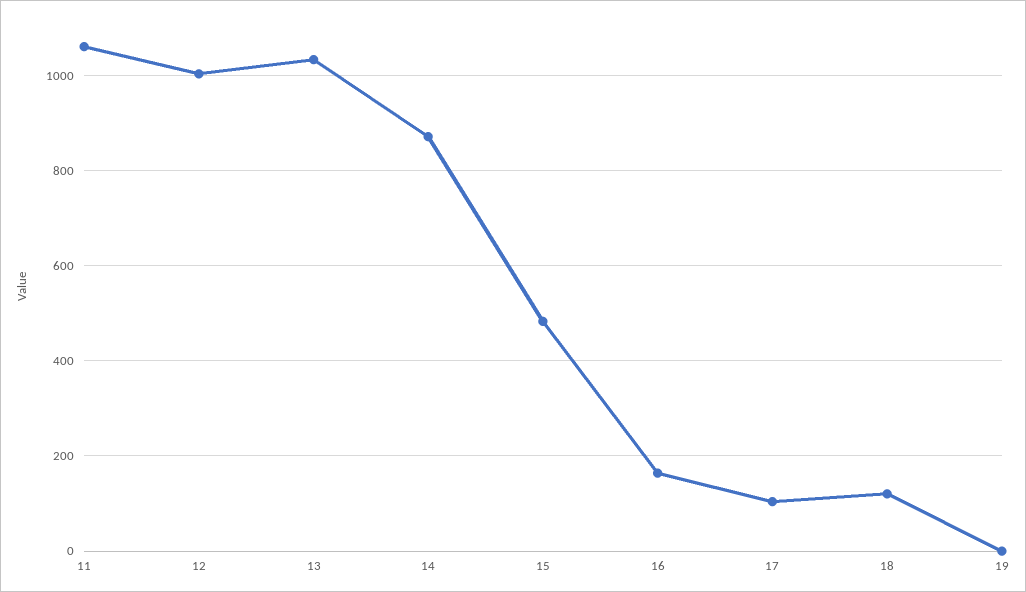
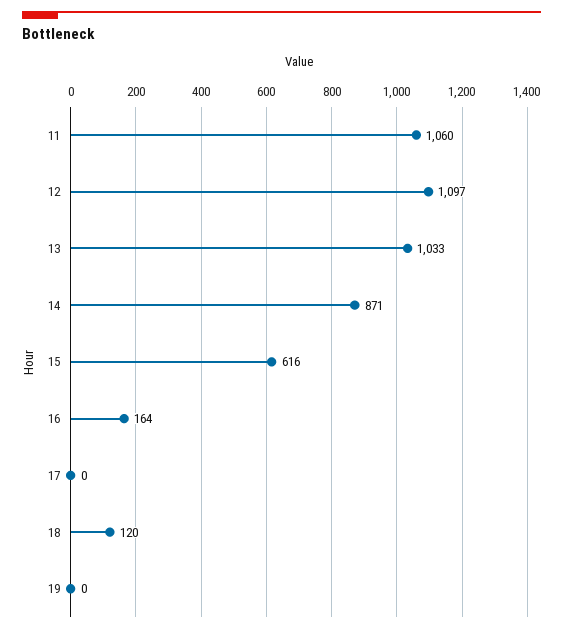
  {
    "11": 1060,
-   "12": 1000,
+   "12": 1097,
    "13": 1033,
    "14": 871,
-   "15": 480,
+   "15": 616,
    "16": 164,
-   "17": 100,
+   "17": 0,
    "18": 120,
    "19": 0
  }

